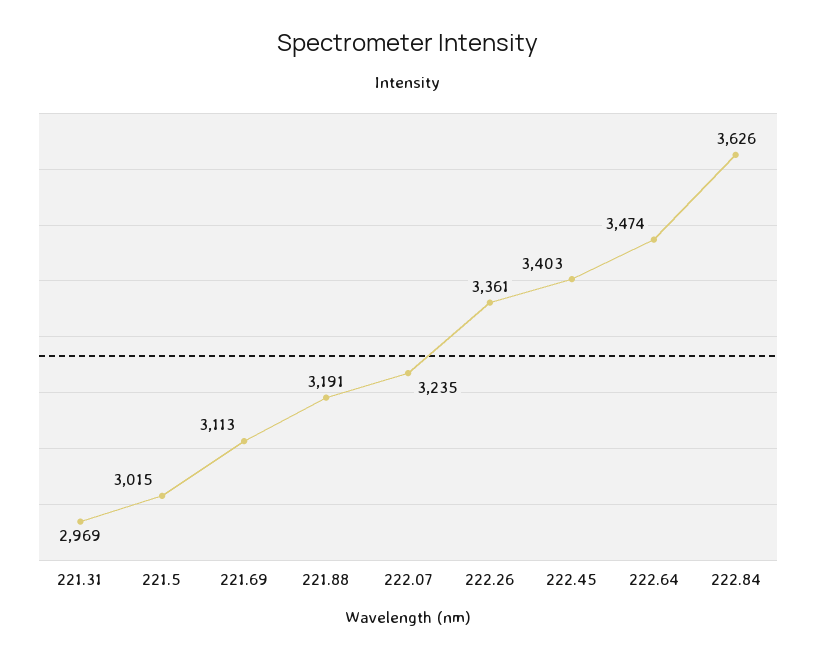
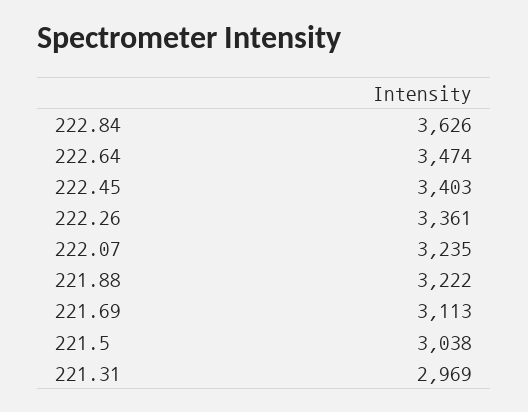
  {
    "221.31": 2969,
-   "221.5": 3015,
+   "221.5": 3038,
    "221.69": 3113,
-   "221.88": 3191,
+   "221.88": 3222,
    "222.07": 3235,
    "222.26": 3361,
    "222.45": 3403,
    "222.64": 3474,
    "222.84": 3626
  }

